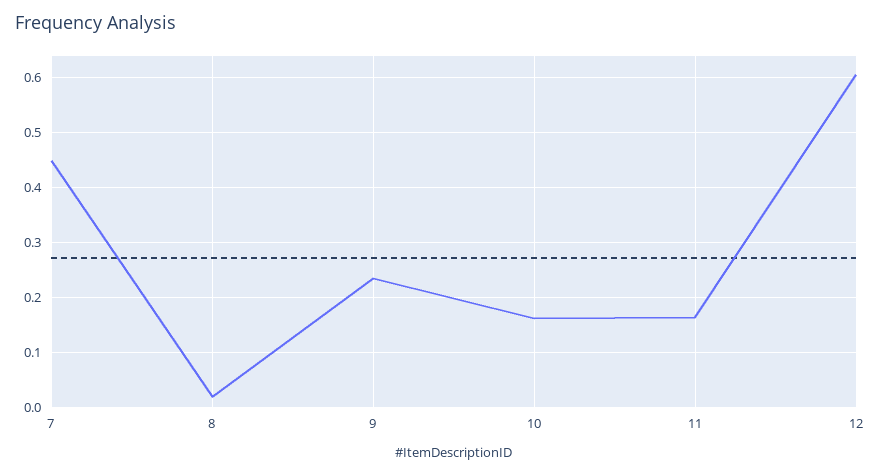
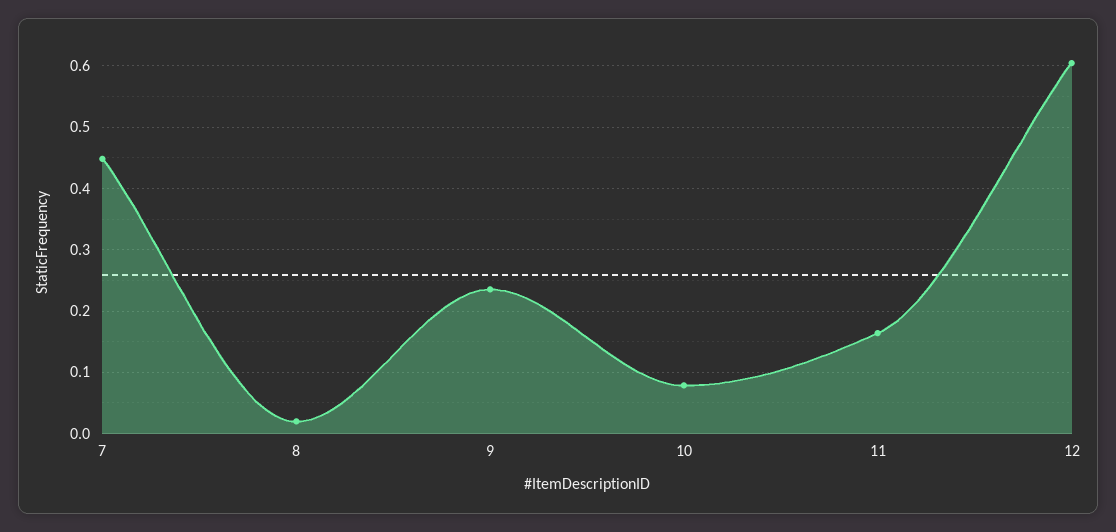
  {
    "7": 0.45,
    "8": 0.02,
    "9": 0.24,
-   "10": 0.16,
+   "10": 0.08,
    "11": 0.16,
    "12": 0.6
  }

